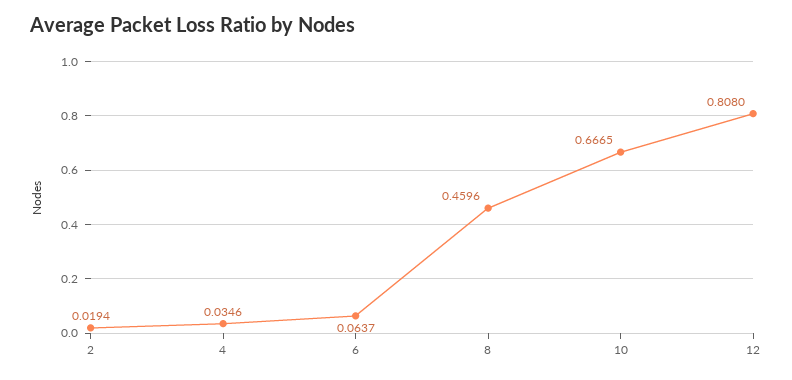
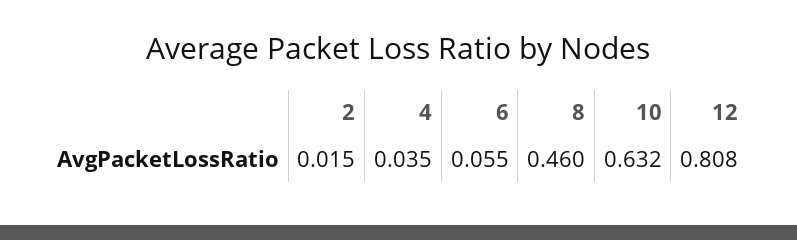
  {
-   "2": 0.0194,
+   "2": 0.015,
    "4": 0.0346,
-   "6": 0.0637,
+   "6": 0.055,
    "8": 0.4596,
-   "10": 0.6665,
+   "10": 0.632,
    "12": 0.808
  }

